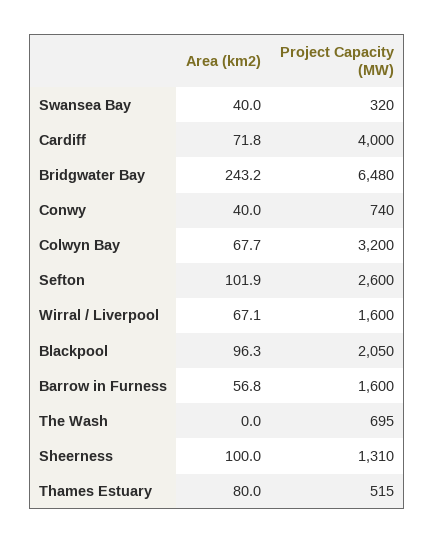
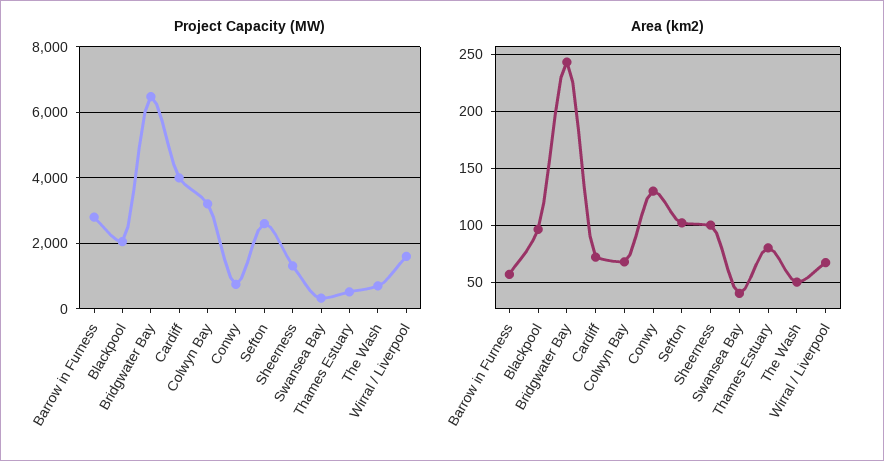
  {
    "Area (km2)": {
      "Swansea Bay": 40,
      "Cardiff": 71.8,
      "Bridgwater Bay": 243.2,
-     "Conwy": 40,
+     "Conwy": 130,
      "Colwyn Bay": 67.7,
      "Sefton": 101.9,
      "Wirral / Liverpool": 67.1,
      "Blackpool": 96.3,
      "Barrow in Furness": 56.8,
-     "The Wash": 0,
+     "The Wash": 50,
      "Sheerness": 100,
      "Thames Estuary": 80
    },
    "Project Capacity (MW)": {
      "Swansea Bay": 320,
      "Cardiff": 4000,
      "Bridgwater Bay": 6480,
      "Conwy": 740,
      "Colwyn Bay": 3200,
      "Sefton": 2600,
      "Wirral / Liverpool": 1600,
      "Blackpool": 2050,
-     "Barrow in Furness": 1600,
+     "Barrow in Furness": 2800,
      "The Wash": 695,
      "Sheerness": 1310,
      "Thames Estuary": 515
    }
  }

